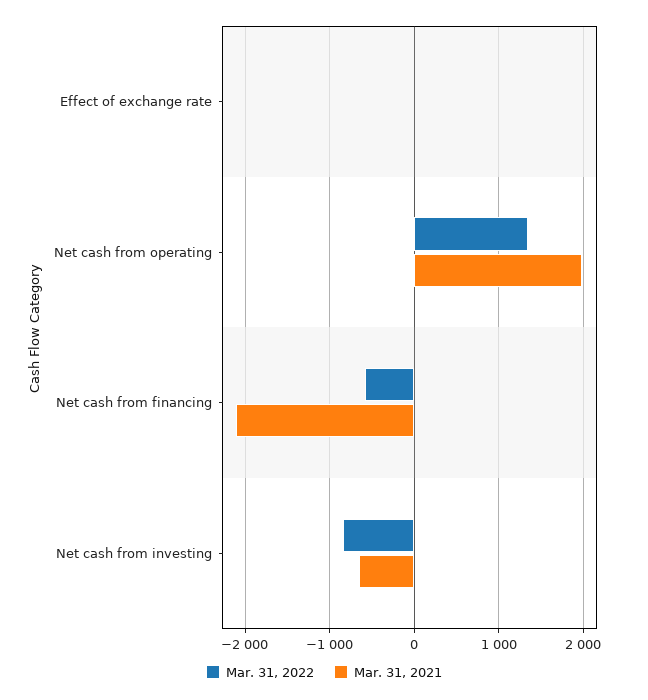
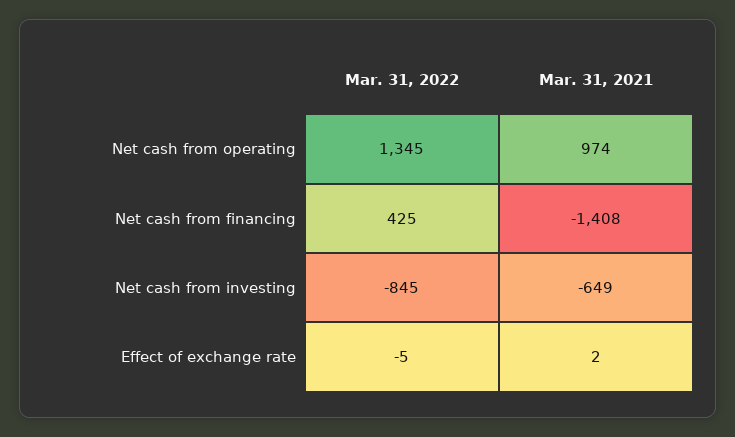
  {
    "Mar. 31, 2022": {
      "Effect of exchange rate": -5,
      "Net cash from operating": 1345,
-     "Net cash from financing": -600,
+     "Net cash from financing": 425,
      "Net cash from investing": -845
    },
    "Mar. 31, 2021": {
      "Effect of exchange rate": 2,
-     "Net cash from operating": 2000,
+     "Net cash from operating": 974,
-     "Net cash from financing": -2100,
+     "Net cash from financing": -1408,
      "Net cash from investing": -649
    }
  }

